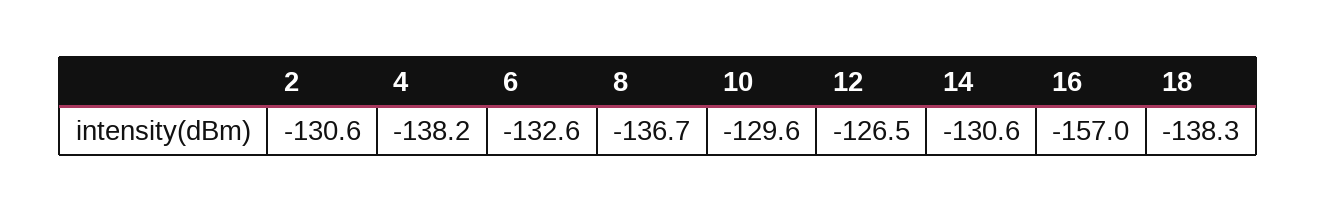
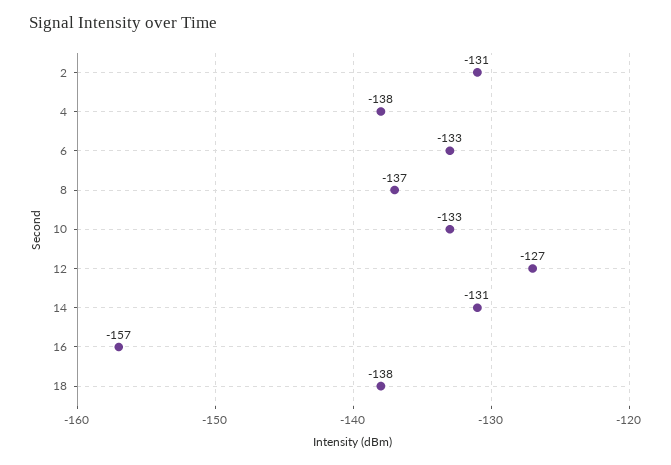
  {
    "2": -130.6,
    "4": -138.2,
    "6": -132.6,
    "8": -136.7,
-   "10": -129.6,
+   "10": -133,
    "12": -126.5,
    "14": -130.6,
    "16": -157,
    "18": -138.3
  }

